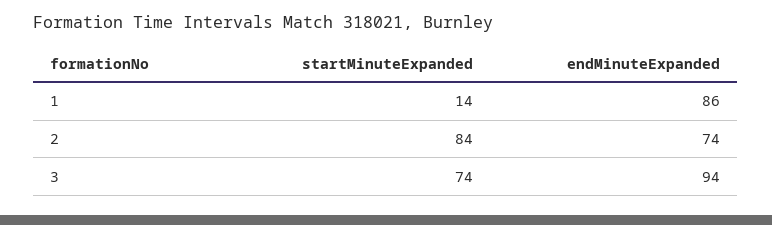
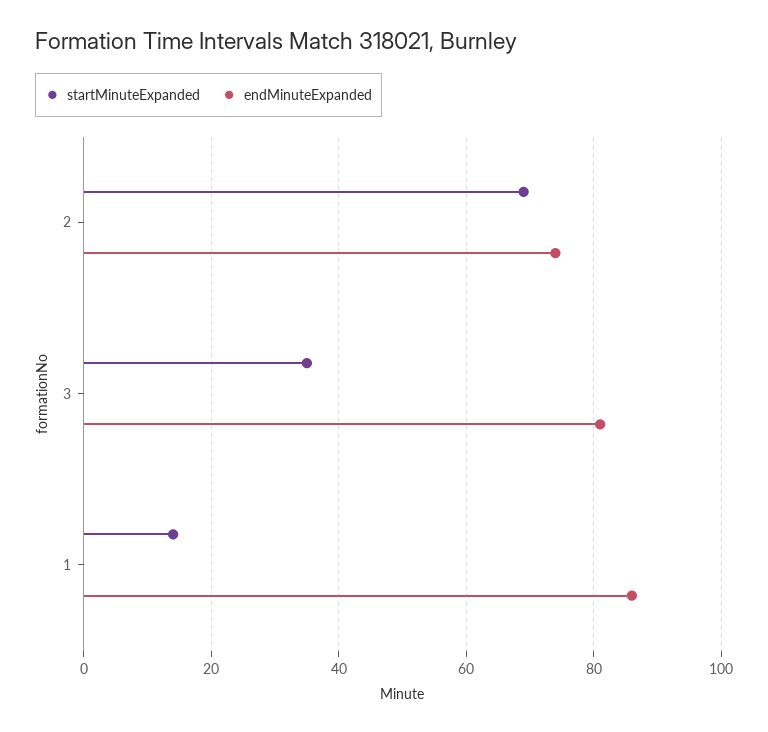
  {
    "startMinuteExpanded": {
      "1": 14,
-     "2": 84,
+     "2": 70,
-     "3": 74
+     "3": 35
    },
    "endMinuteExpanded": {
      "1": 86,
      "2": 74,
-     "3": 94
+     "3": 80
    }
  }

